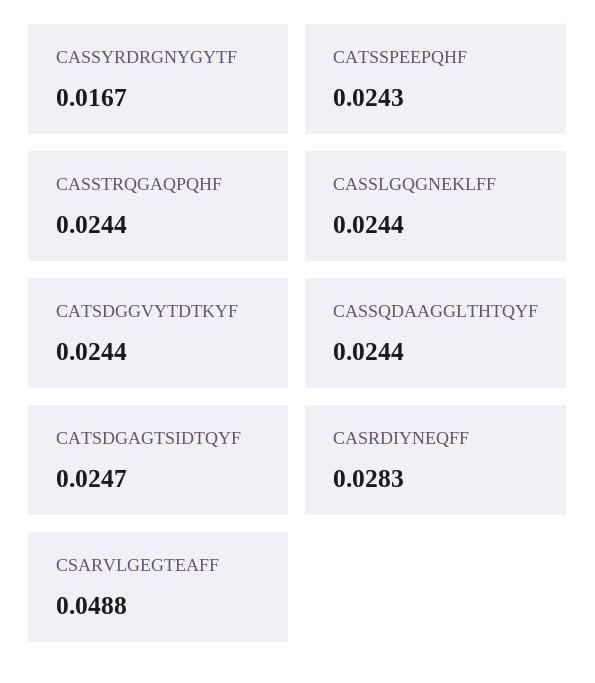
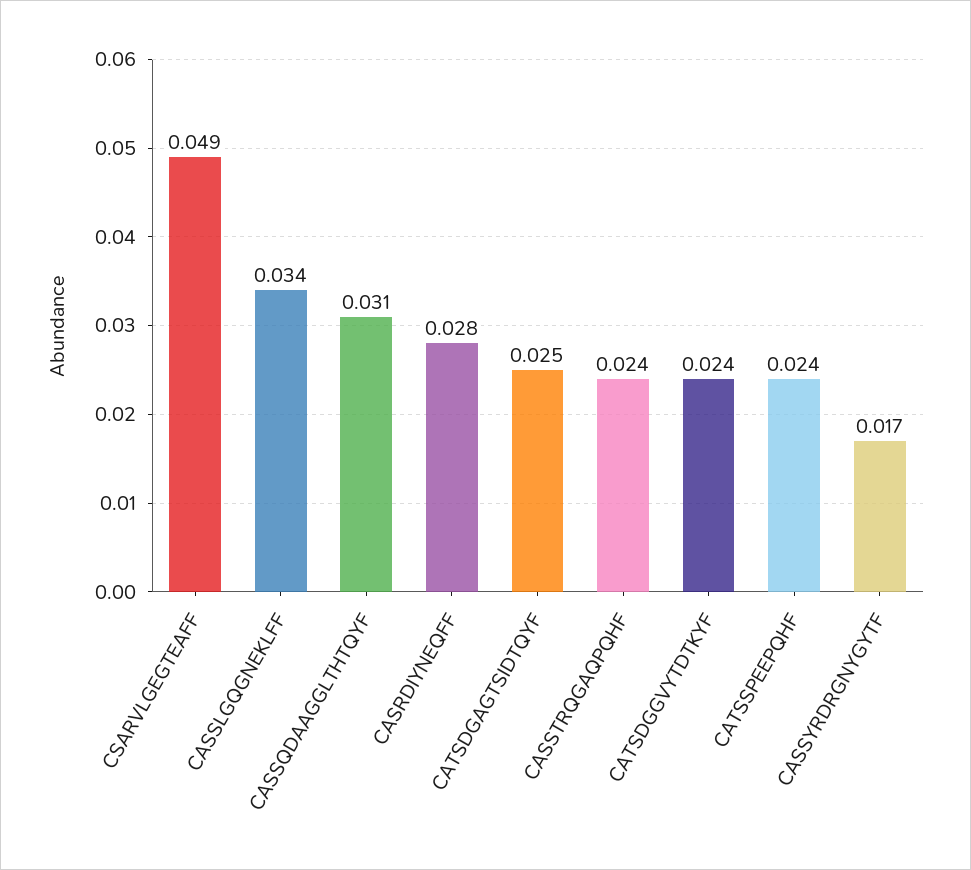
  {
    "CASSYRDRGNYGYTF": 0.0167,
    "CATSSPEEPQHF": 0.0243,
    "CASSTRQGAQPQHF": 0.0244,
-   "CASSLGQGNEKLFF": 0.0244,
+   "CASSLGQGNEKLFF": 0.034,
    "CATSDGGVYTDTKYF": 0.0244,
-   "CASSQDAAGGLTHTQYF": 0.0244,
+   "CASSQDAAGGLTHTQYF": 0.031,
    "CATSDGAGTSIDTQYF": 0.0247,
    "CASRDIYNEQFF": 0.0283,
    "CSARVLGEGTEAFF": 0.0488
  }

